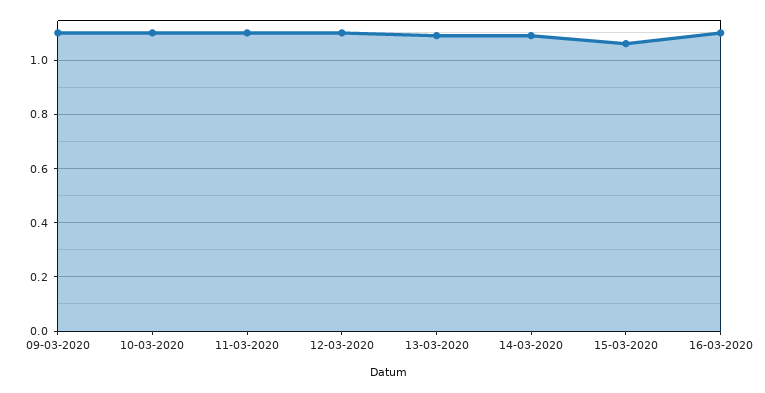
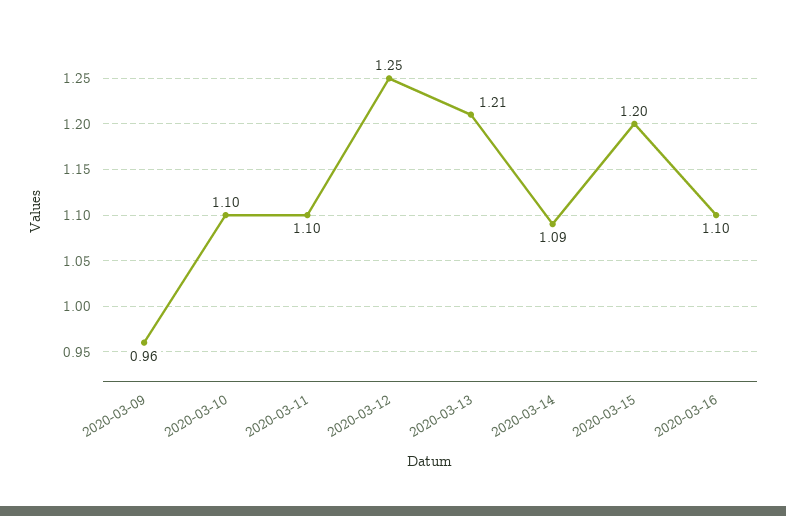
  {
-   "09-03-2020": 1.1,
+   "09-03-2020": 0.96,
    "10-03-2020": 1.1,
    "11-03-2020": 1.1,
-   "12-03-2020": 1.1,
+   "12-03-2020": 1.25,
-   "13-03-2020": 1.1,
+   "13-03-2020": 1.21,
    "14-03-2020": 1.09,
-   "15-03-2020": 1.05,
+   "15-03-2020": 1.2,
    "16-03-2020": 1.1
  }

